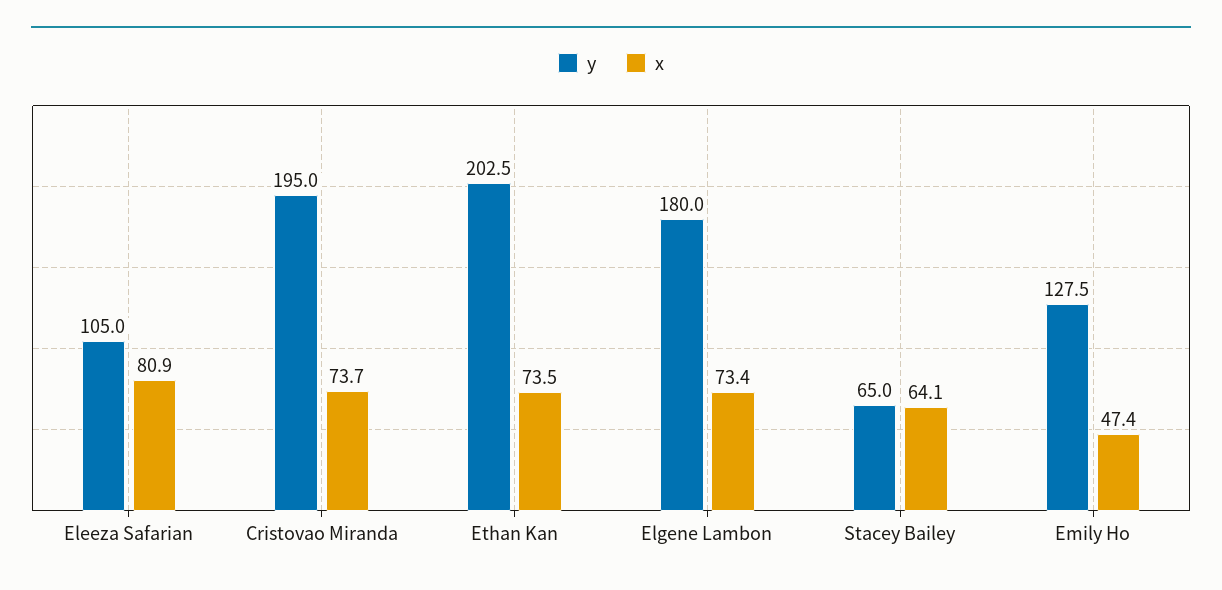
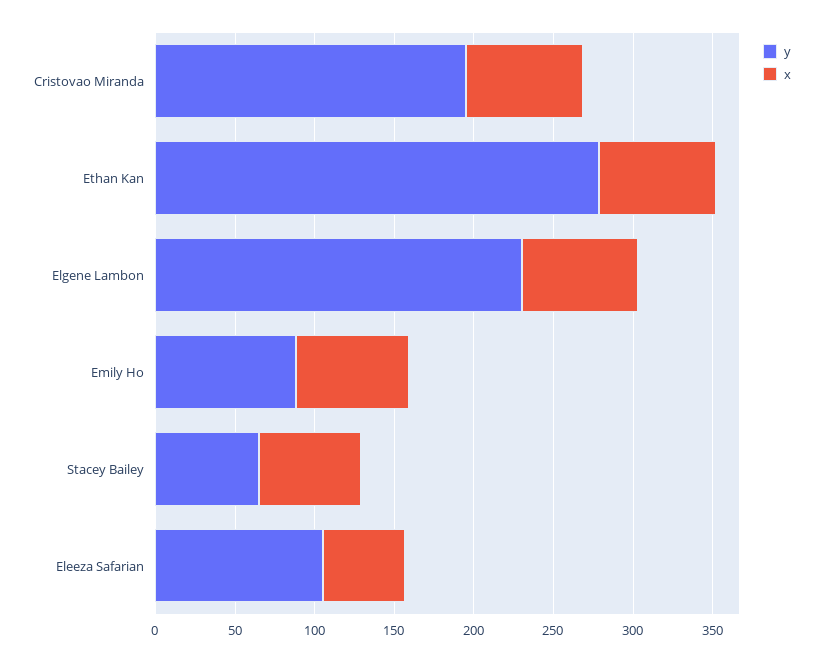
  {
    "y": {
      "Eleeza Safarian": 105,
      "Cristovao Miranda": 195,
-     "Ethan Kan": 202.5,
+     "Ethan Kan": 280,
-     "Elgene Lambon": 180,
+     "Elgene Lambon": 230,
      "Stacey Bailey": 65,
-     "Emily Ho": 127.5
+     "Emily Ho": 90
    },
    "x": {
-     "Eleeza Safarian": 80.9,
+     "Eleeza Safarian": 50,
      "Cristovao Miranda": 73.7,
      "Ethan Kan": 73.5,
      "Elgene Lambon": 73.4,
      "Stacey Bailey": 64.1,
-     "Emily Ho": 47.4
+     "Emily Ho": 70
    }
  }

